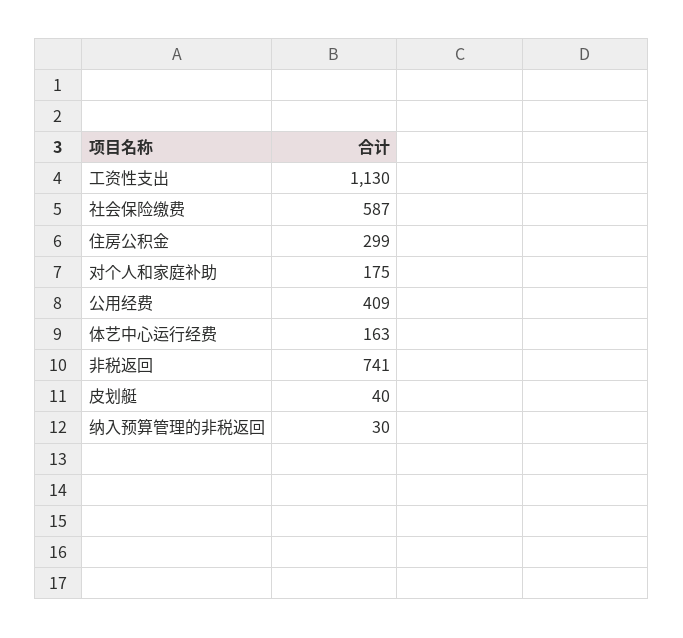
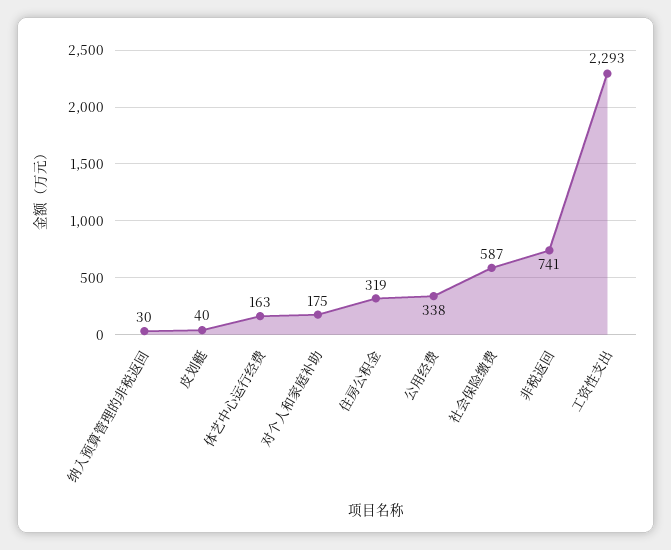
  {
-   "工资性支出": 1130,
+   "工资性支出": 2293,
    "社会保险缴费": 587,
-   "住房公积金": 299,
+   "住房公积金": 319,
    "对个人和家庭补助": 175,
-   "公用经费": 409,
+   "公用经费": 338,
    "体艺中心运行经费": 163,
    "非税返回": 741,
    "皮划艇": 40,
    "纳入预算管理的非税返回": 30
  }

